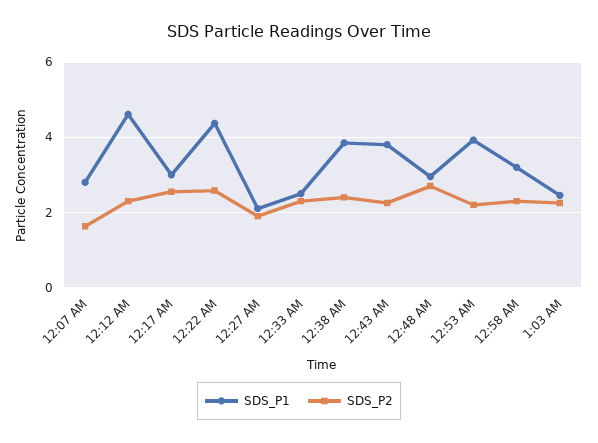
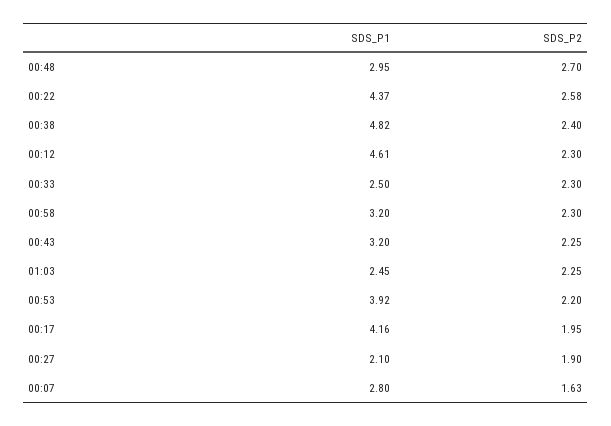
  {
    "SDS_P1": {
      "12:07 AM": 2.8,
      "12:12 AM": 4.61,
-     "12:17 AM": 3,
+     "12:17 AM": 4.16,
      "12:22 AM": 4.37,
      "12:27 AM": 2.1,
      "12:33 AM": 2.5,
-     "12:38 AM": 3.8,
+     "12:38 AM": 4.82,
-     "12:43 AM": 3.8,
+     "12:43 AM": 3.2,
      "12:48 AM": 2.95,
      "12:53 AM": 3.92,
      "12:58 AM": 3.2,
      "1:03 AM": 2.45
    },
    "SDS_P2": {
      "12:07 AM": 1.63,
      "12:12 AM": 2.3,
-     "12:17 AM": 2.6,
+     "12:17 AM": 1.95,
      "12:22 AM": 2.58,
      "12:27 AM": 1.9,
      "12:33 AM": 2.3,
      "12:38 AM": 2.4,
      "12:43 AM": 2.25,
      "12:48 AM": 2.7,
      "12:53 AM": 2.2,
      "12:58 AM": 2.3,
      "1:03 AM": 2.25
    }
  }

